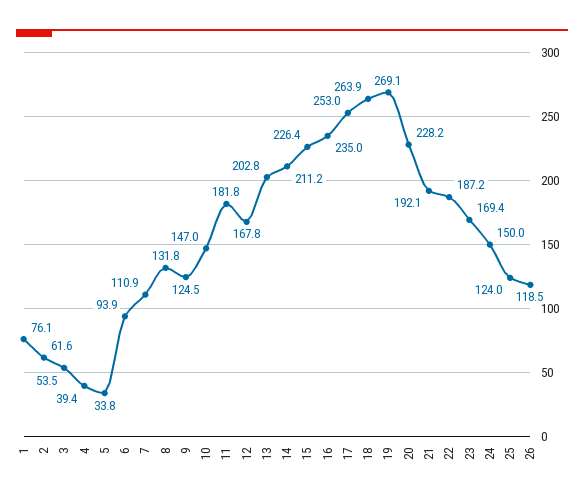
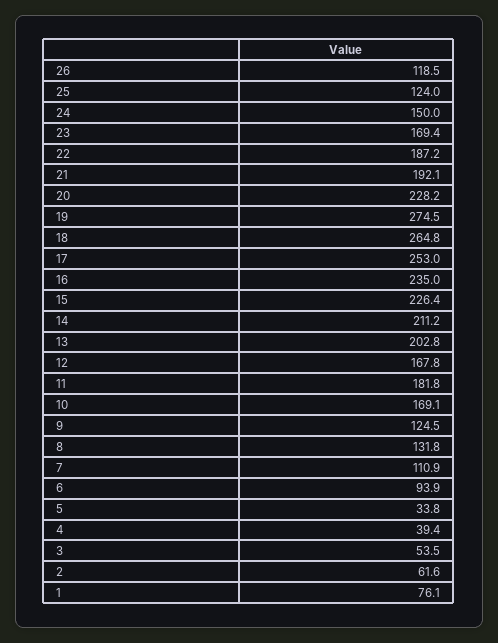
  {
    "1": 76.1,
    "2": 61.6,
    "3": 53.5,
    "4": 39.4,
    "5": 33.8,
    "6": 93.9,
    "7": 110.9,
    "8": 131.8,
    "9": 124.5,
-   "10": 147,
+   "10": 169.1,
    "11": 181.8,
    "12": 167.8,
    "13": 202.8,
    "14": 211.2,
    "15": 226.4,
    "16": 235,
    "17": 253,
-   "18": 263.9,
+   "18": 264.8,
-   "19": 269.1,
+   "19": 274.5,
    "20": 228.2,
    "21": 192.1,
    "22": 187.2,
    "23": 169.4,
    "24": 150,
    "25": 124,
    "26": 118.5
  }

